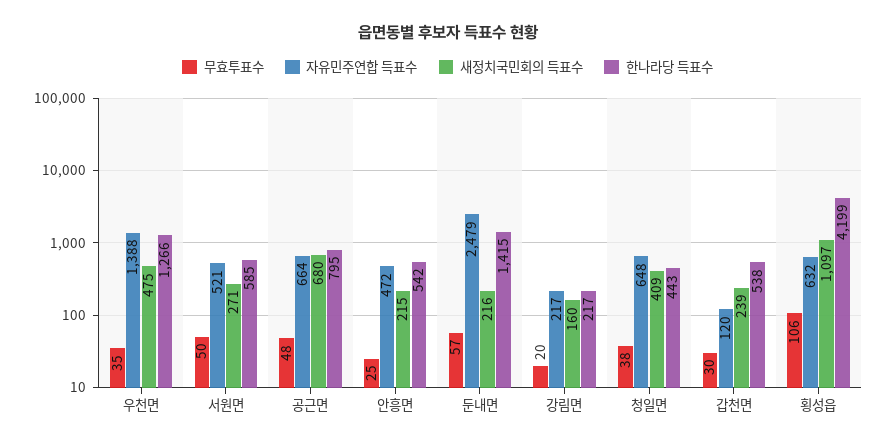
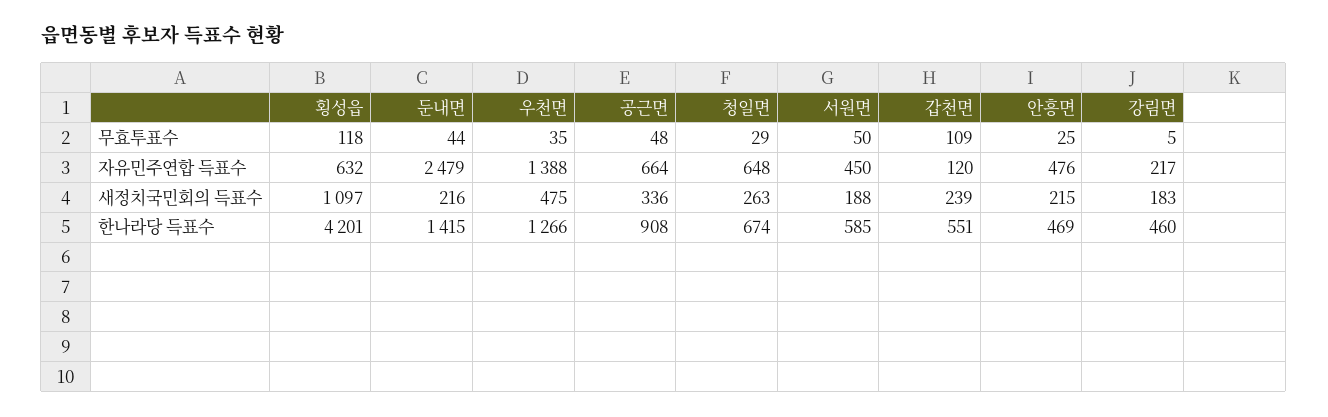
  {
    "무효투표수": {
      "우천면": 35,
      "서원면": 50,
      "공근면": 48,
      "안흥면": 25,
-     "둔내면": 57,
+     "둔내면": 44,
-     "강림면": 20,
+     "강림면": 5,
-     "청일면": 38,
+     "청일면": 29,
-     "갑천면": 30,
+     "갑천면": 109,
-     "횡성읍": 106
+     "횡성읍": 118
    },
    "자유민주연합 득표수": {
      "우천면": 1388,
-     "서원면": 521,
+     "서원면": 450,
      "공근면": 664,
-     "안흥면": 472,
+     "안흥면": 476,
      "둔내면": 2479,
      "강림면": 217,
      "청일면": 648,
      "갑천면": 120,
      "횡성읍": 632
    },
    "새정치국민회의 득표수": {
      "우천면": 475,
-     "서원면": 271,
+     "서원면": 188,
-     "공근면": 680,
+     "공근면": 336,
      "안흥면": 215,
      "둔내면": 216,
-     "강림면": 160,
+     "강림면": 183,
-     "청일면": 409,
+     "청일면": 263,
      "갑천면": 239,
      "횡성읍": 1097
    },
    "한나라당 득표수": {
      "우천면": 1266,
      "서원면": 585,
-     "공근면": 795,
+     "공근면": 908,
-     "안흥면": 542,
+     "안흥면": 469,
      "둔내면": 1415,
-     "강림면": 217,
+     "강림면": 460,
-     "청일면": 443,
+     "청일면": 674,
-     "갑천면": 538,
+     "갑천면": 551,
-     "횡성읍": 4199
+     "횡성읍": 4201
    }
  }

